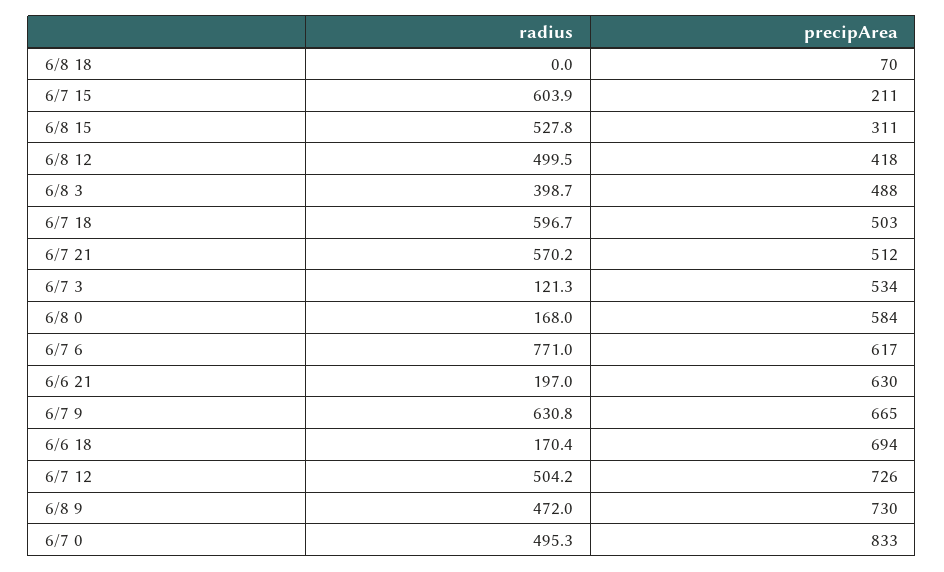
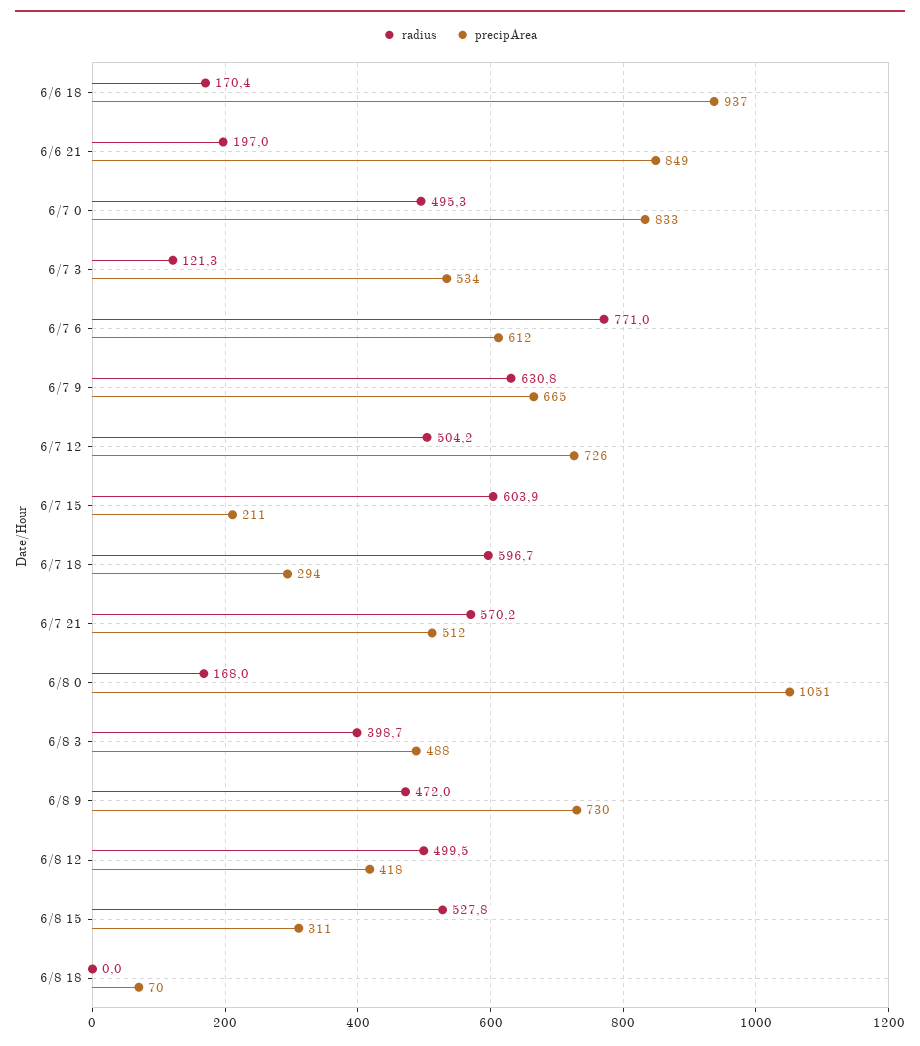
  {
    "radius": {
      "6/8 18": 0,
      "6/7 15": 603.9,
      "6/8 15": 527.8,
      "6/8 12": 499.5,
      "6/8 3": 398.7,
      "6/7 18": 596.7,
      "6/7 21": 570.2,
      "6/7 3": 121.3,
      "6/8 0": 168,
      "6/7 6": 771,
      "6/6 21": 197,
      "6/7 9": 630.8,
      "6/6 18": 170.4,
      "6/7 12": 504.2,
      "6/8 9": 472,
      "6/7 0": 495.3
    },
    "precipArea": {
      "6/8 18": 70,
      "6/7 15": 211,
      "6/8 15": 311,
      "6/8 12": 418,
      "6/8 3": 488,
-     "6/7 18": 503,
+     "6/7 18": 294,
      "6/7 21": 512,
      "6/7 3": 534,
-     "6/8 0": 584,
+     "6/8 0": 1051,
-     "6/7 6": 617,
+     "6/7 6": 612,
-     "6/6 21": 630,
+     "6/6 21": 849,
      "6/7 9": 665,
-     "6/6 18": 694,
+     "6/6 18": 937,
      "6/7 12": 726,
      "6/8 9": 730,
      "6/7 0": 833
    }
  }

